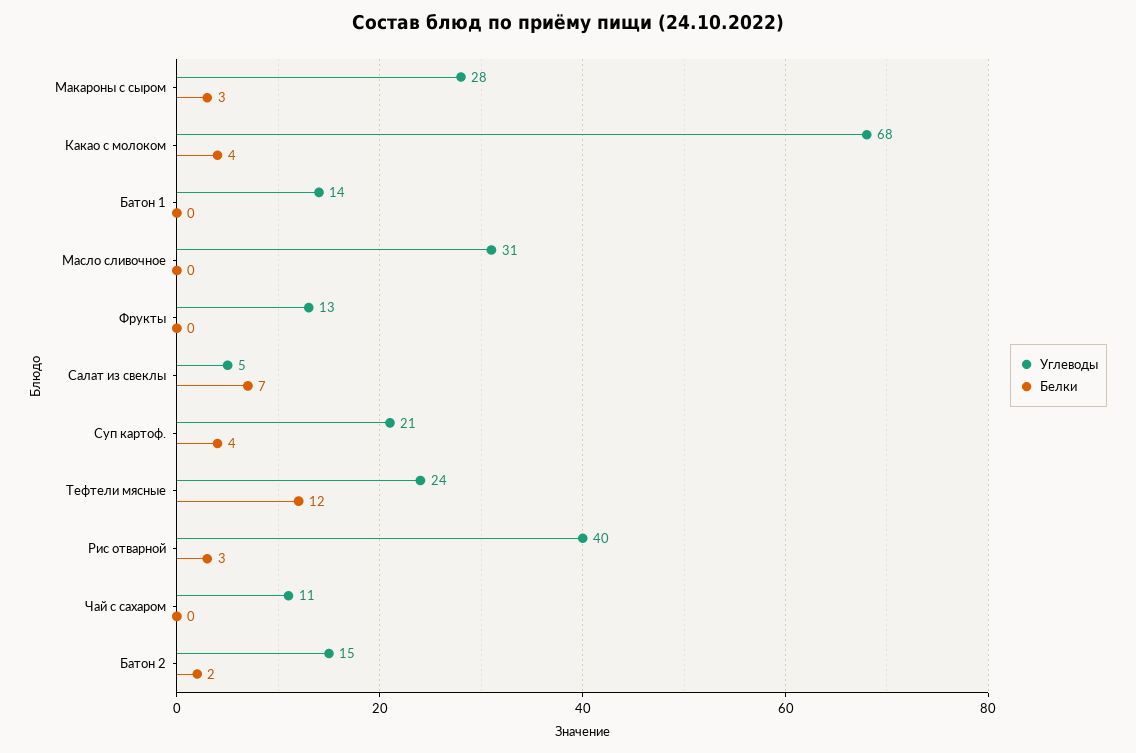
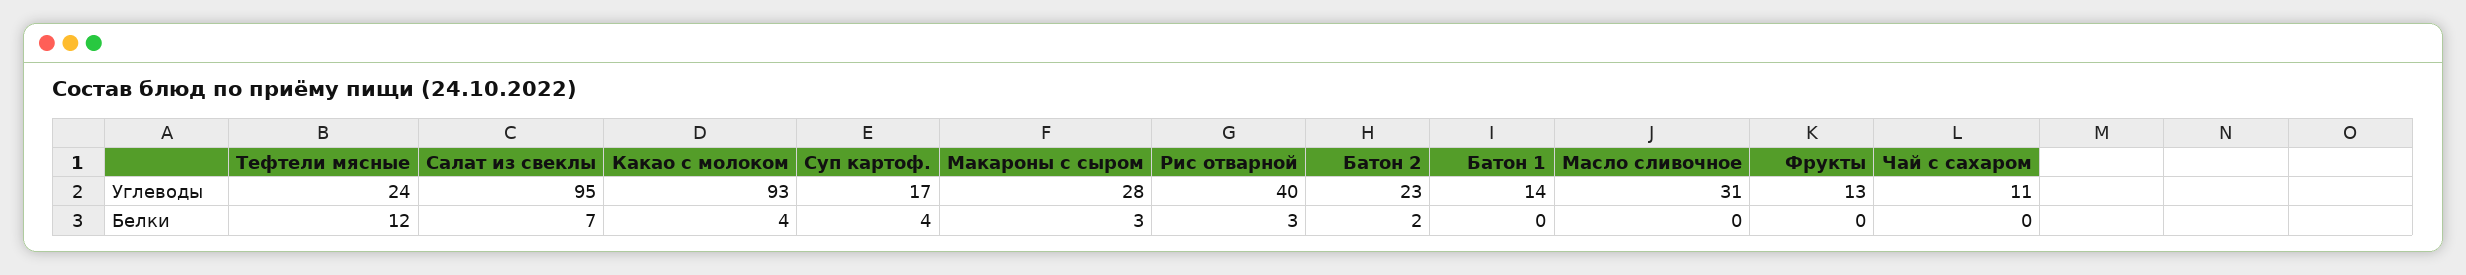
  {
    "Углеводы": {
      "Макароны с сыром": 28,
-     "Какао с молоком": 68,
+     "Какао с молоком": 93,
      "Батон 1": 14,
      "Масло сливочное": 31,
      "Фрукты": 13,
-     "Салат из свеклы": 5,
+     "Салат из свеклы": 95,
-     "Суп картоф.": 21,
+     "Суп картоф.": 17,
      "Тефтели мясные": 24,
      "Рис отварной": 40,
      "Чай с сахаром": 11,
-     "Батон 2": 15
+     "Батон 2": 23
    },
    "Белки": {
      "Макароны с сыром": 3,
      "Какао с молоком": 4,
      "Батон 1": 0,
      "Масло сливочное": 0,
      "Фрукты": 0,
      "Салат из свеклы": 7,
      "Суп картоф.": 4,
      "Тефтели мясные": 12,
      "Рис отварной": 3,
      "Чай с сахаром": 0,
      "Батон 2": 2
    }
  }

